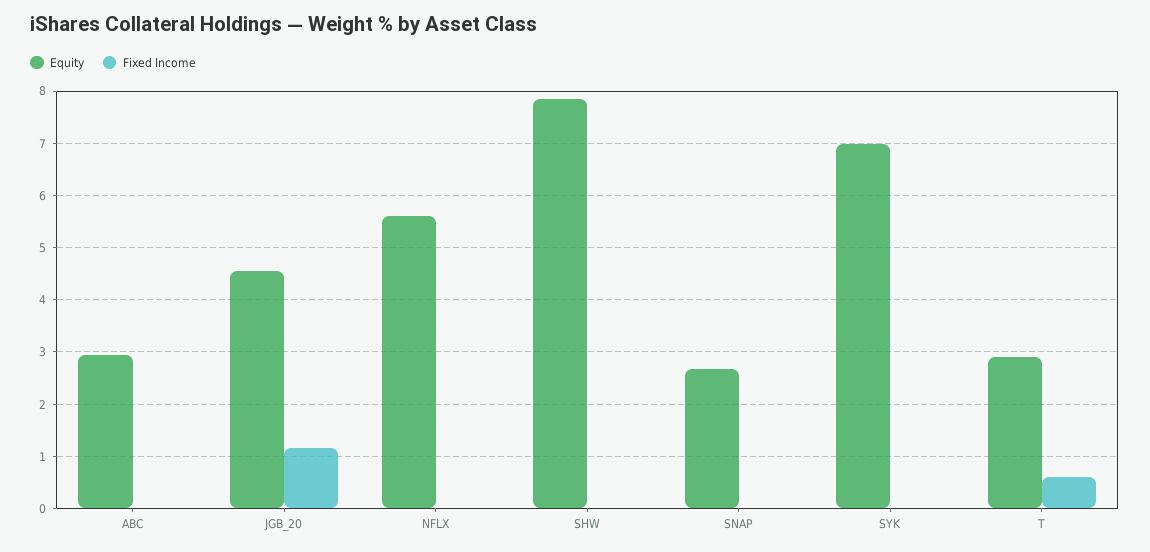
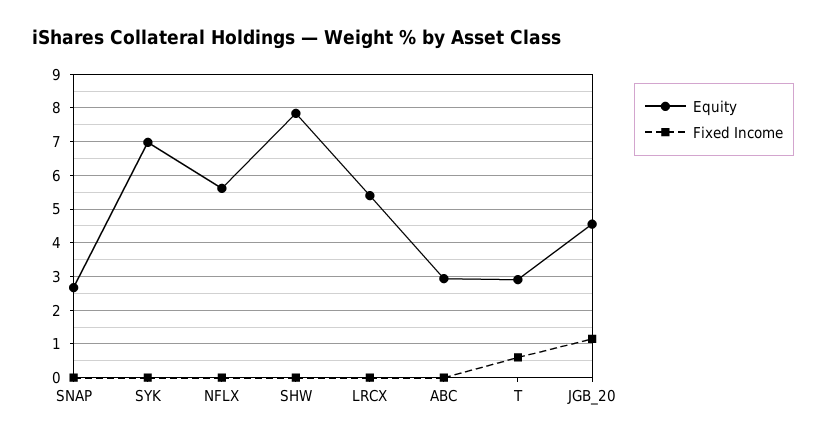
  {
    "Equity": {
      "ABC": 3,
      "JGB_20": 4.6,
      "NFLX": 5.6,
      "SHW": 7.8,
      "SNAP": 2.6,
      "SYK": 7,
-     "T": 3
+     "T": 3,
+     "LRCX": 5.4
    },
    "Fixed Income": {
      "ABC": 0,
      "JGB_20": 1.2,
      "NFLX": 0,
      "SHW": 0,
      "SNAP": 0,
      "SYK": 0,
-     "T": 0.6
+     "T": 0.6,
+     "LRCX": 0
    }
  }

